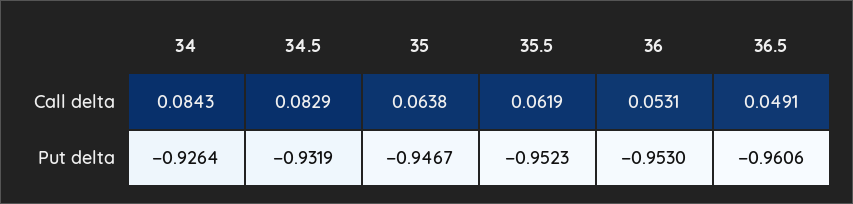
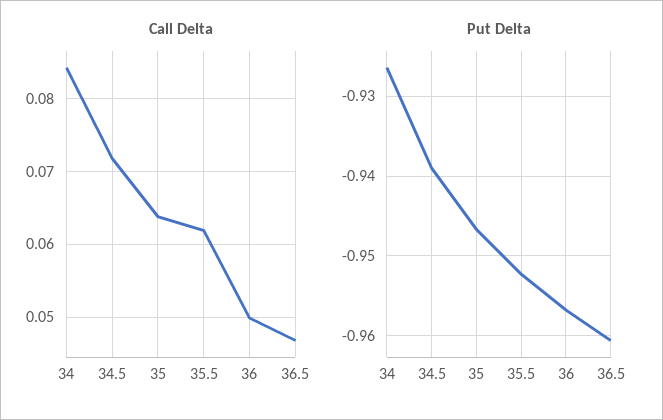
  {
    "Call delta": {
      "34": 0.0843,
-     "34.5": 0.0829,
+     "34.5": 0.072,
      "35": 0.0638,
      "35.5": 0.0619,
-     "36": 0.0531,
+     "36": 0.05,
-     "36.5": 0.0491
+     "36.5": 0.047
    },
    "Put delta": {
      "34": -0.9264,
-     "34.5": -0.9319,
+     "34.5": -0.939,
      "35": -0.9467,
      "35.5": -0.9523,
-     "36": -0.953,
+     "36": -0.957,
      "36.5": -0.9606
    }
  }

